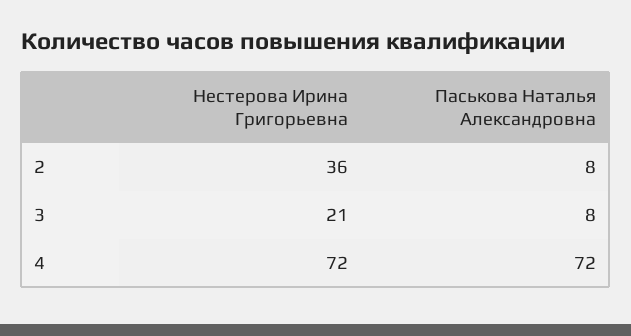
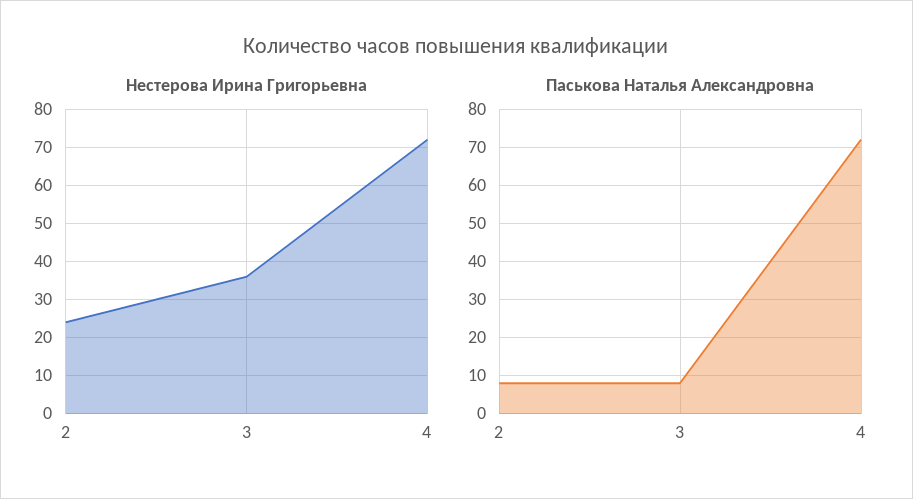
  {
    "Нестерова Ирина Григорьевна": {
-     "2": 36,
+     "2": 25,
-     "3": 21,
+     "3": 35,
      "4": 72
    },
    "Паськова Наталья Александровна": {
      "2": 8,
      "3": 8,
      "4": 72
    }
  }

